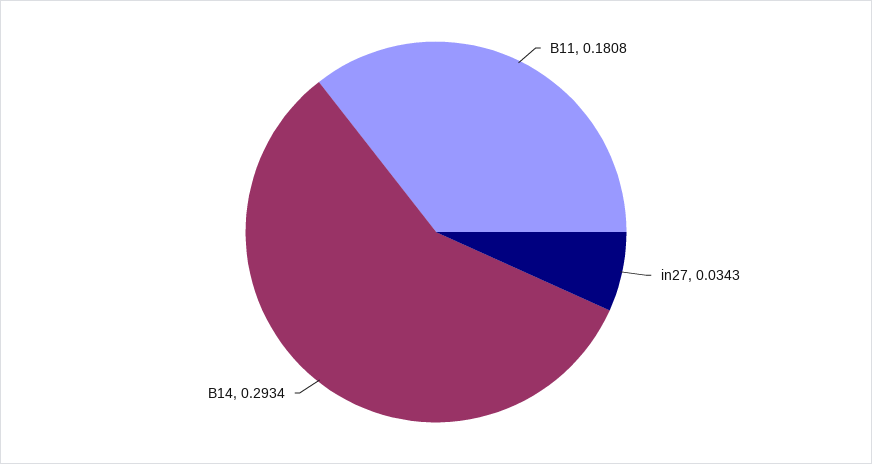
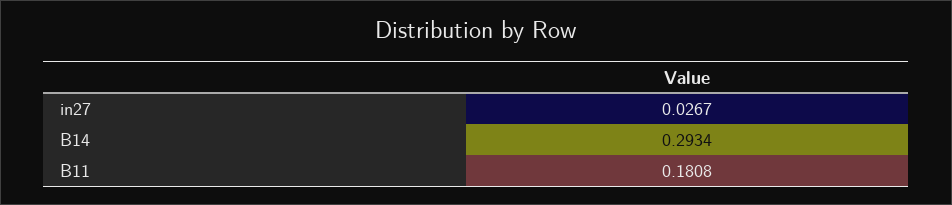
  {
    "B11": 0.1808,
-   "in27": 0.0343,
+   "in27": 0.0267,
    "B14": 0.2934
  }

